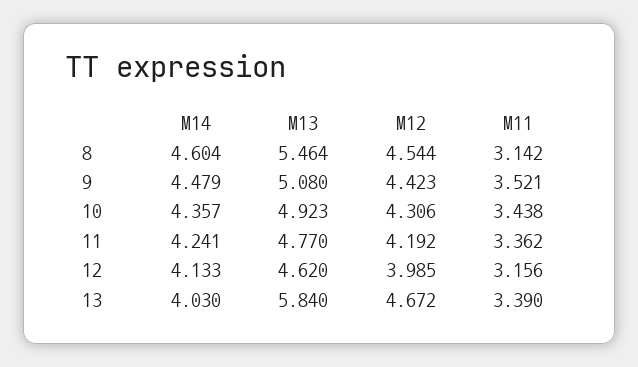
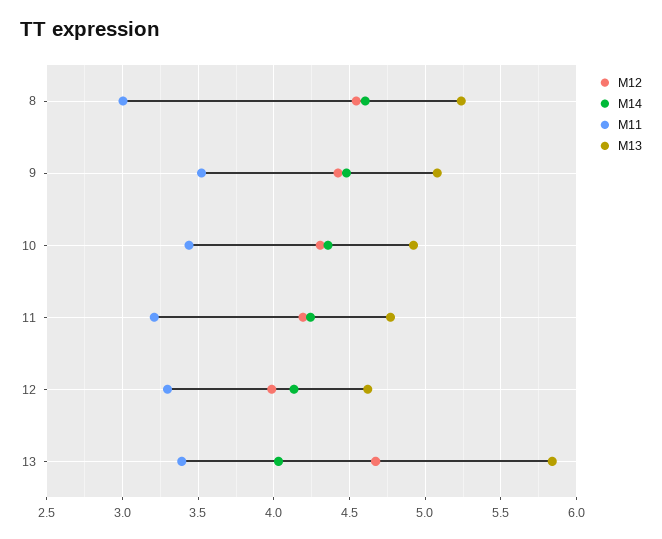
  {
    "M14": {
      "8": 4.604,
      "9": 4.479,
      "10": 4.357,
      "11": 4.241,
      "12": 4.133,
      "13": 4.03
    },
    "M13": {
-     "8": 5.464,
+     "8": 5.25,
      "9": 5.08,
      "10": 4.923,
      "11": 4.77,
      "12": 4.62,
      "13": 5.84
    },
    "M12": {
      "8": 4.544,
      "9": 4.423,
      "10": 4.306,
      "11": 4.192,
      "12": 3.985,
      "13": 4.672
    },
    "M11": {
-     "8": 3.142,
+     "8": 3,
      "9": 3.521,
      "10": 3.438,
-     "11": 3.362,
+     "11": 3.2,
-     "12": 3.156,
+     "12": 3.3,
      "13": 3.39
    }
  }

